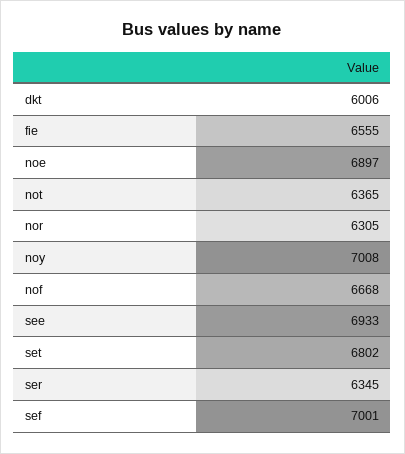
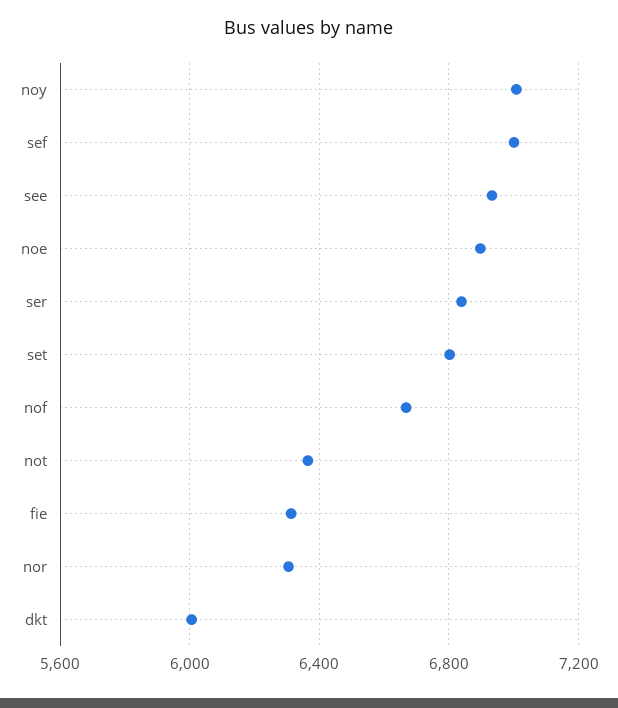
  {
    "dkt": 6006,
-   "fie": 6555,
+   "fie": 6300,
    "noe": 6897,
    "not": 6365,
    "nor": 6305,
    "noy": 7008,
    "nof": 6668,
    "see": 6933,
    "set": 6802,
-   "ser": 6345,
+   "ser": 6850,
    "sef": 7001
  }

